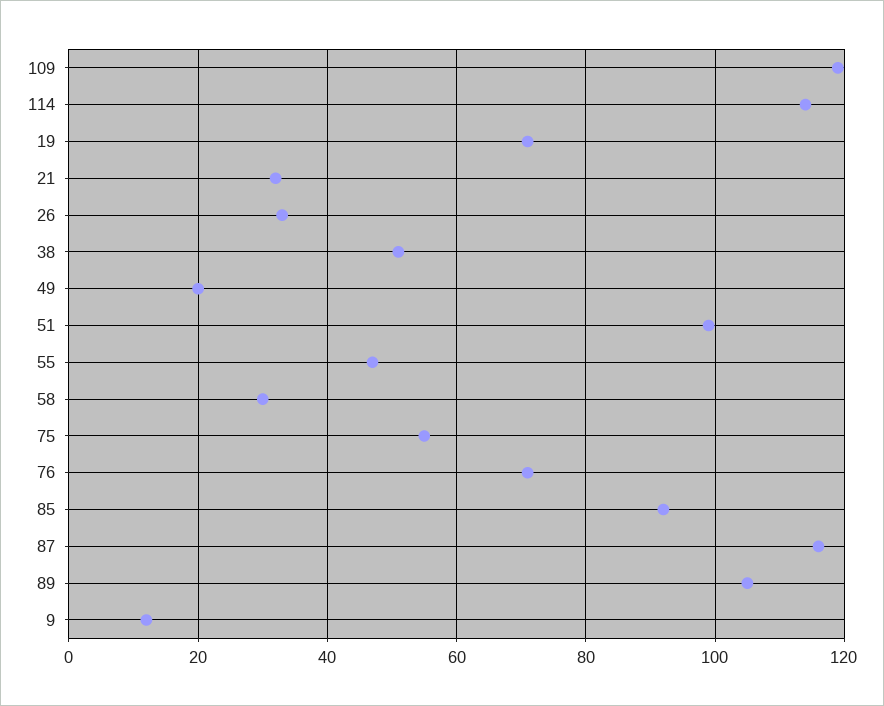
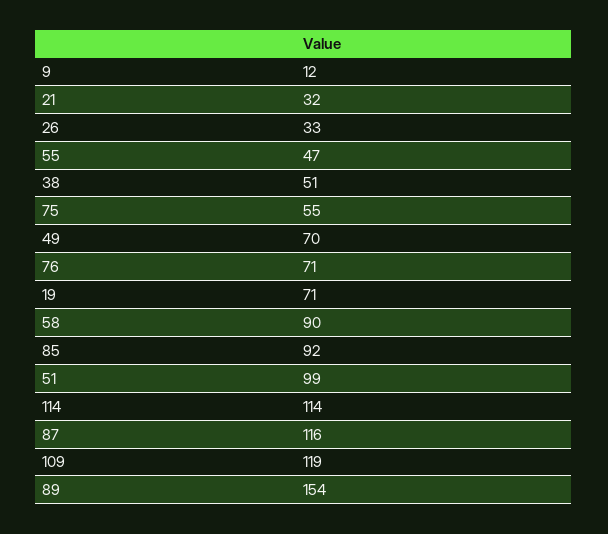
  {
    "109": 119,
    "114": 114,
    "19": 71,
    "21": 32,
    "26": 33,
    "38": 51,
-   "49": 20,
+   "49": 70,
    "51": 99,
    "55": 47,
-   "58": 30,
+   "58": 90,
    "75": 55,
    "76": 71,
    "85": 92,
    "87": 116,
-   "89": 105,
+   "89": 154,
    "9": 12
  }

